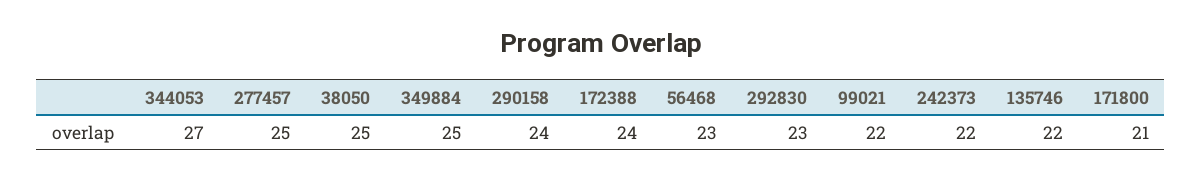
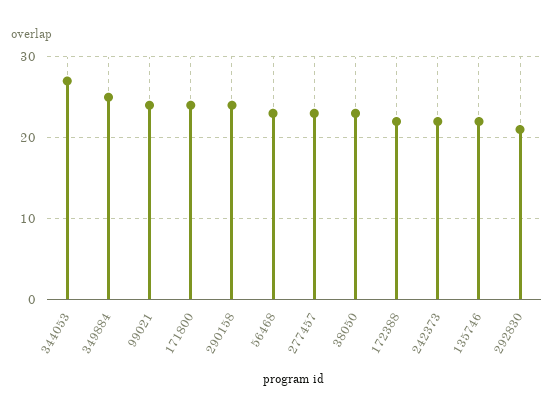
  {
    "344053": 27,
-   "277457": 25,
+   "277457": 23,
-   "38050": 25,
+   "38050": 23,
    "349884": 25,
    "290158": 24,
-   "172388": 24,
+   "172388": 22,
    "56468": 23,
-   "292830": 23,
+   "292830": 21,
-   "99021": 22,
+   "99021": 24,
    "242373": 22,
    "135746": 22,
-   "171800": 21
+   "171800": 24
  }

